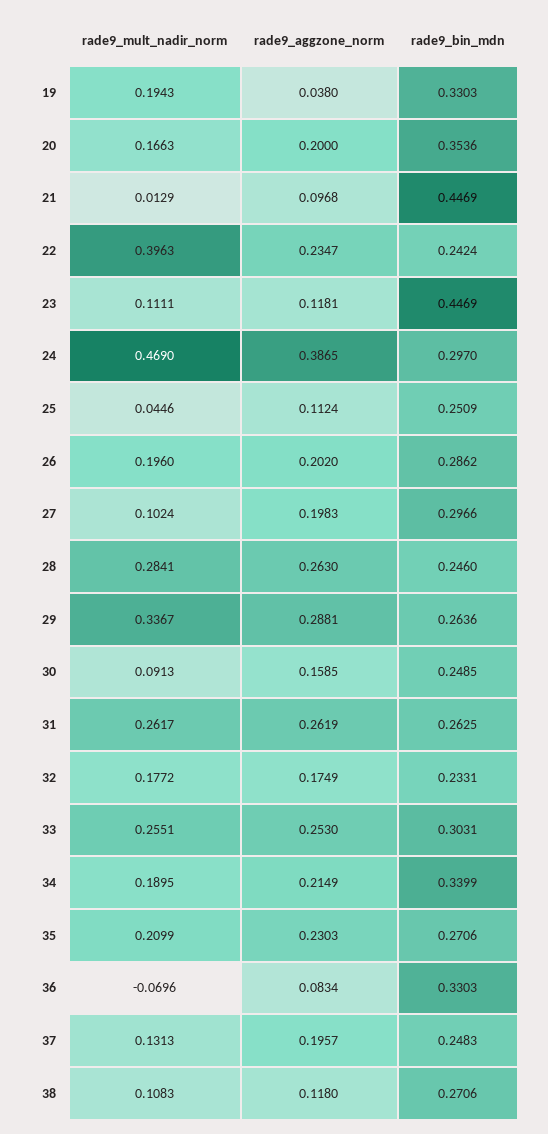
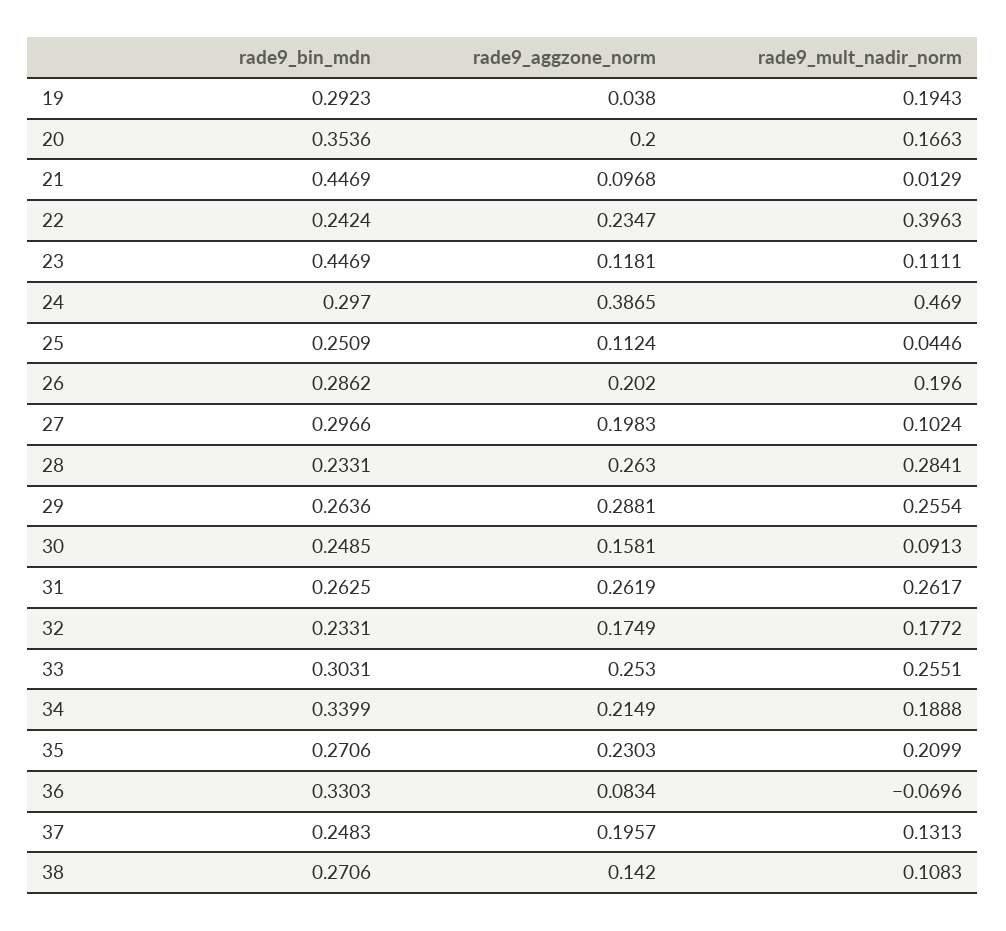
  {
    "rade9_mult_nadir_norm": {
      "19": 0.1943,
      "20": 0.1663,
      "21": 0.0129,
      "22": 0.3963,
      "23": 0.1111,
      "24": 0.469,
      "25": 0.0446,
      "26": 0.196,
      "27": 0.1024,
      "28": 0.2841,
-     "29": 0.3367,
+     "29": 0.2554,
      "30": 0.0913,
      "31": 0.2617,
      "32": 0.1772,
      "33": 0.2551,
-     "34": 0.1895,
+     "34": 0.1888,
      "35": 0.2099,
      "36": -0.0696,
      "37": 0.1313,
      "38": 0.1083
    },
    "rade9_aggzone_norm": {
      "19": 0.038,
      "20": 0.2,
      "21": 0.0968,
      "22": 0.2347,
      "23": 0.1181,
      "24": 0.3865,
      "25": 0.1124,
      "26": 0.202,
      "27": 0.1983,
      "28": 0.263,
      "29": 0.2881,
-     "30": 0.1585,
+     "30": 0.1581,
      "31": 0.2619,
      "32": 0.1749,
      "33": 0.253,
      "34": 0.2149,
      "35": 0.2303,
      "36": 0.0834,
      "37": 0.1957,
-     "38": 0.118
+     "38": 0.142
    },
    "rade9_bin_mdn": {
-     "19": 0.3303,
+     "19": 0.2923,
      "20": 0.3536,
      "21": 0.4469,
      "22": 0.2424,
      "23": 0.4469,
      "24": 0.297,
      "25": 0.2509,
      "26": 0.2862,
      "27": 0.2966,
-     "28": 0.246,
+     "28": 0.2331,
      "29": 0.2636,
      "30": 0.2485,
      "31": 0.2625,
      "32": 0.2331,
      "33": 0.3031,
      "34": 0.3399,
      "35": 0.2706,
      "36": 0.3303,
      "37": 0.2483,
      "38": 0.2706
    }
  }

